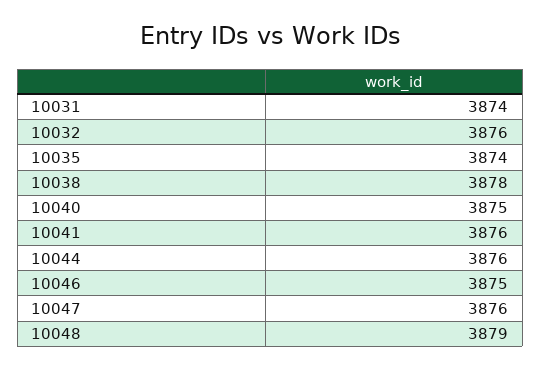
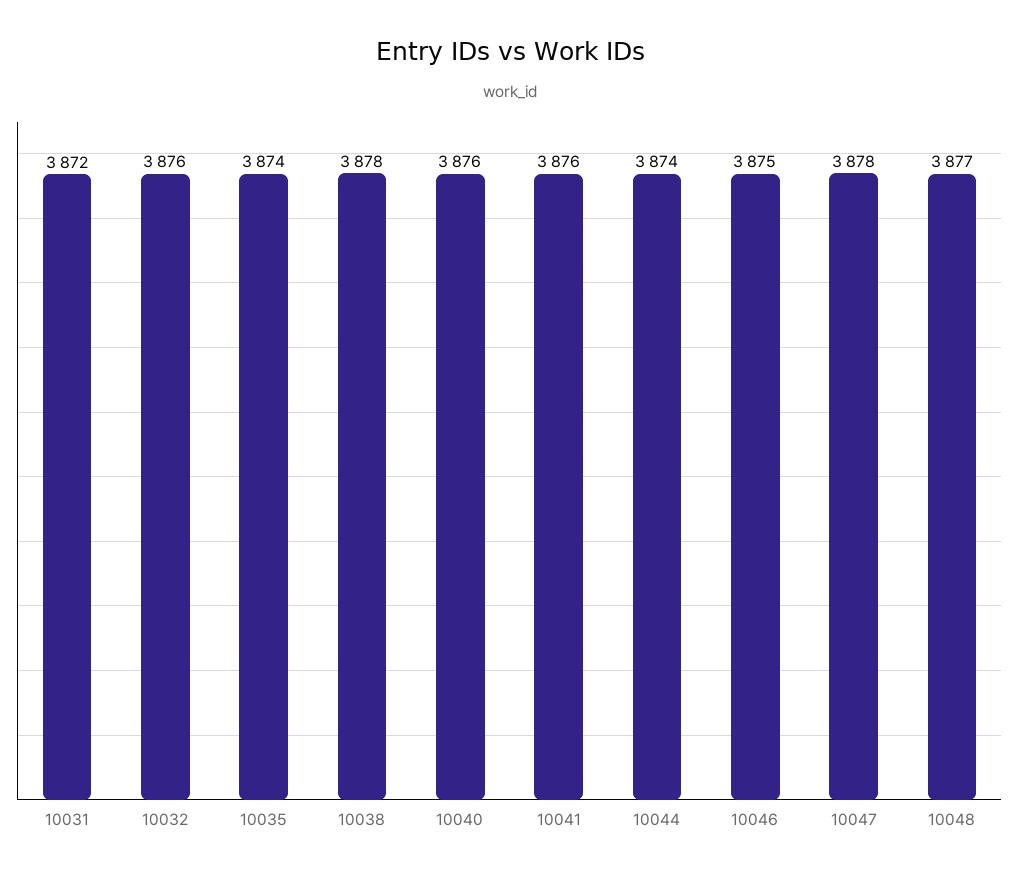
  {
-   "10031": 3874,
+   "10031": 3872,
    "10032": 3876,
    "10035": 3874,
    "10038": 3878,
-   "10040": 3875,
+   "10040": 3876,
    "10041": 3876,
-   "10044": 3876,
+   "10044": 3874,
    "10046": 3875,
-   "10047": 3876,
+   "10047": 3878,
-   "10048": 3879
+   "10048": 3877
  }

